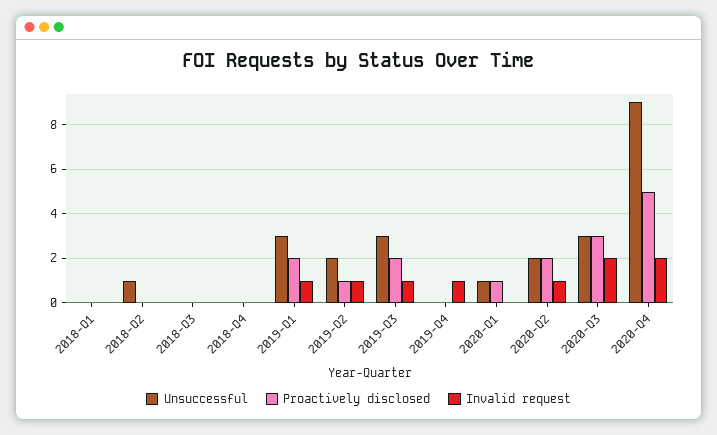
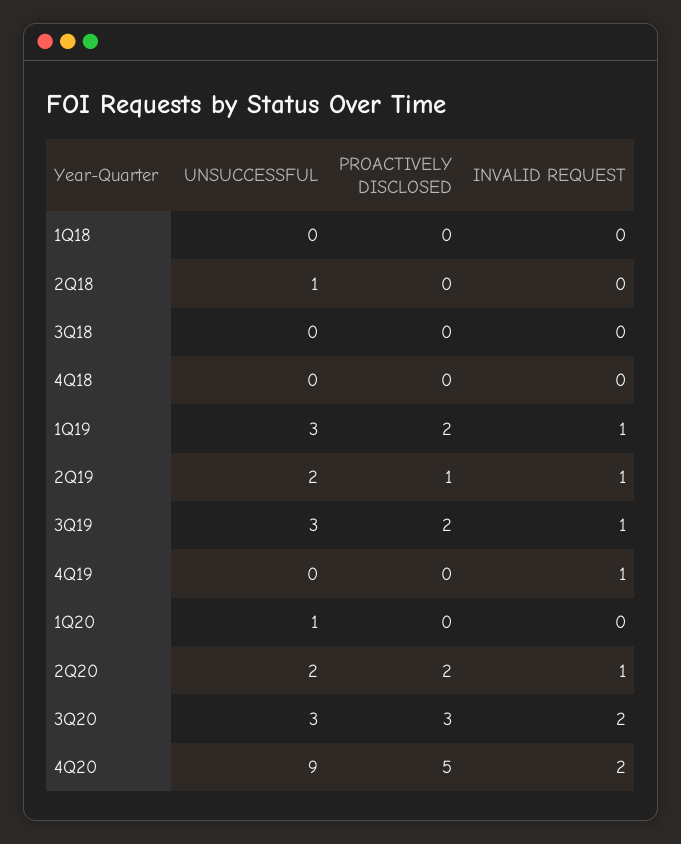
  {
    "Unsuccessful": {
      "2018-Q1": 0,
      "2018-Q2": 1,
      "2018-Q3": 0,
      "2018-Q4": 0,
      "2019-Q1": 3,
      "2019-Q2": 2,
      "2019-Q3": 3,
      "2019-Q4": 0,
      "2020-Q1": 1,
      "2020-Q2": 2,
      "2020-Q3": 3,
      "2020-Q4": 9
    },
    "Proactively disclosed": {
      "2018-Q1": 0,
      "2018-Q2": 0,
      "2018-Q3": 0,
      "2018-Q4": 0,
      "2019-Q1": 2,
      "2019-Q2": 1,
      "2019-Q3": 2,
      "2019-Q4": 0,
-     "2020-Q1": 1,
+     "2020-Q1": 0,
      "2020-Q2": 2,
      "2020-Q3": 3,
      "2020-Q4": 5
    },
    "Invalid request": {
      "2018-Q1": 0,
      "2018-Q2": 0,
      "2018-Q3": 0,
      "2018-Q4": 0,
      "2019-Q1": 1,
      "2019-Q2": 1,
      "2019-Q3": 1,
      "2019-Q4": 1,
      "2020-Q1": 0,
      "2020-Q2": 1,
      "2020-Q3": 2,
      "2020-Q4": 2
    }
  }

